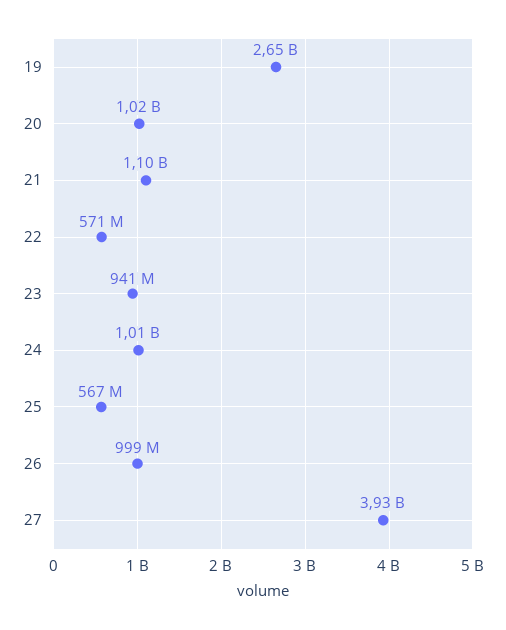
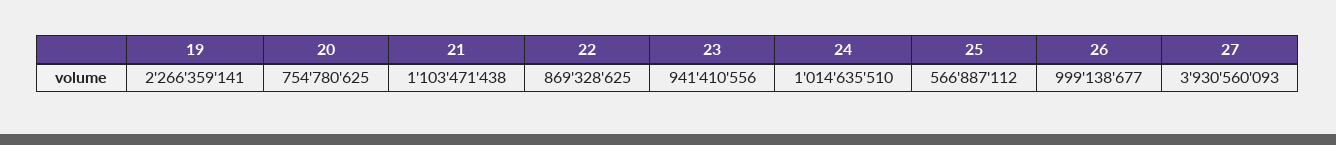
  {
-   "19": 2650000000,
+   "19": 2266359141,
-   "20": 1020000000,
+   "20": 754780625,
    "21": 1103471438,
-   "22": 571000000,
+   "22": 869328625,
    "23": 941410556,
    "24": 1014635510,
    "25": 566887112,
    "26": 999138677,
    "27": 3930560093
  }

